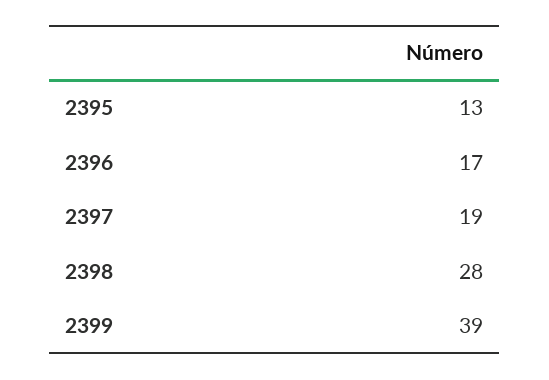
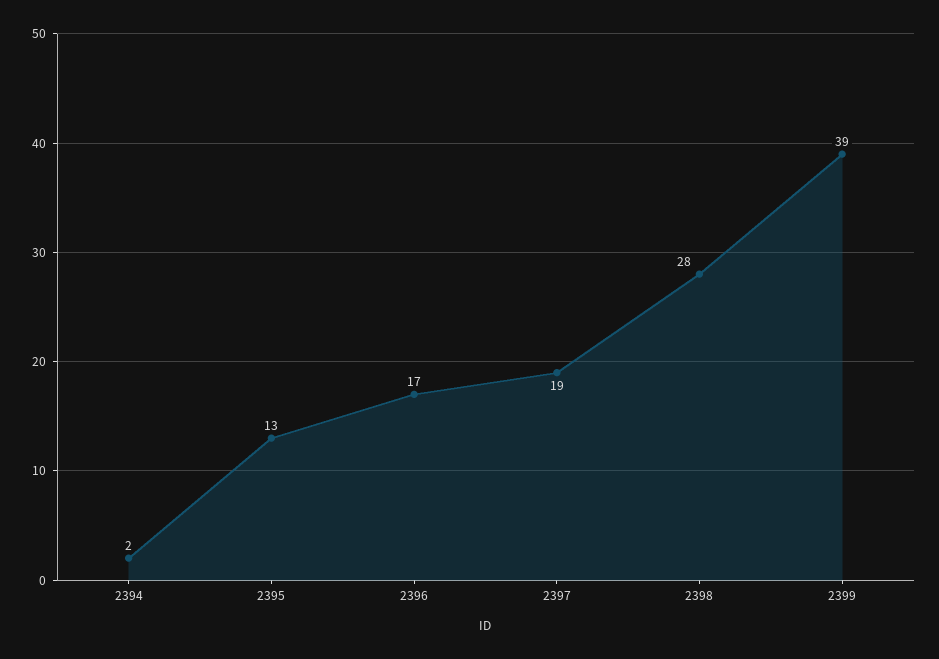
  {
    "2395": 13,
    "2396": 17,
    "2397": 19,
    "2398": 28,
-   "2399": 39
+   "2399": 39,
+   "2394": 2
  }

